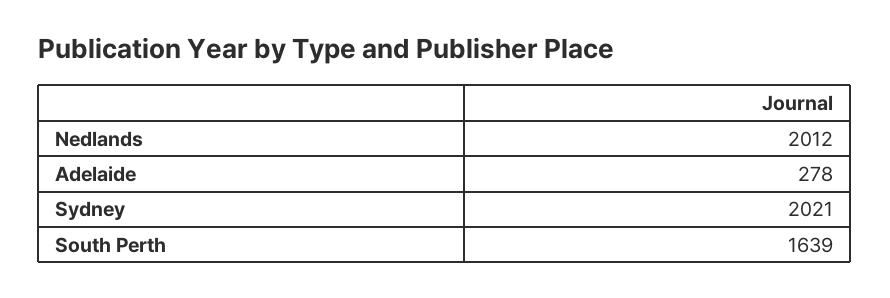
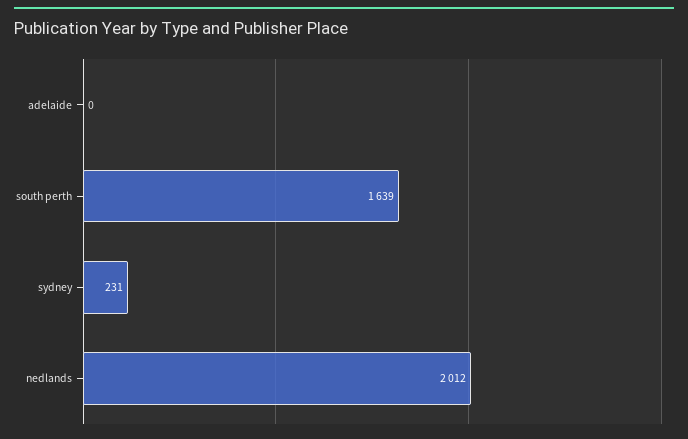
  {
    "Nedlands": 2012,
-   "Adelaide": 278,
+   "Adelaide": 0,
-   "Sydney": 2021,
+   "Sydney": 231,
    "South Perth": 1639
  }

